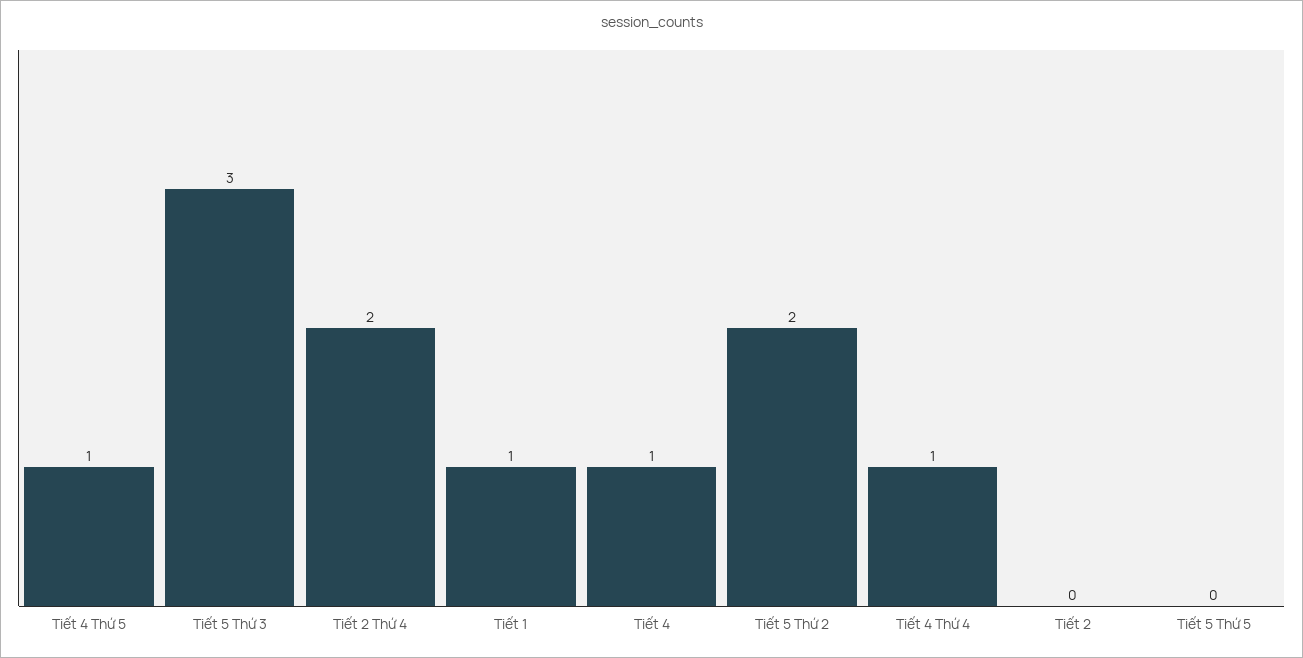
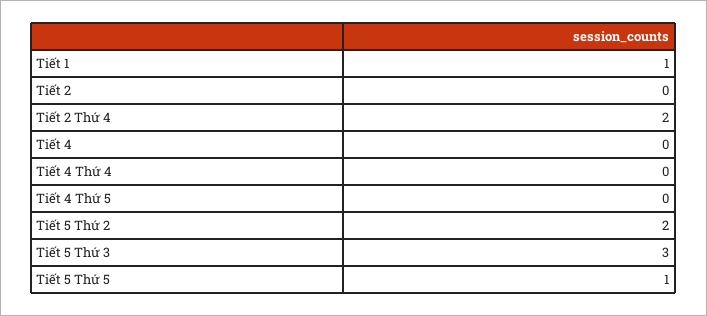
  {
-   "Tiết 4 Thứ 5": 1,
+   "Tiết 4 Thứ 5": 0,
    "Tiết 5 Thứ 3": 3,
    "Tiết 2 Thứ 4": 2,
    "Tiết 1": 1,
-   "Tiết 4": 1,
+   "Tiết 4": 0,
    "Tiết 5 Thứ 2": 2,
-   "Tiết 4 Thứ 4": 1,
+   "Tiết 4 Thứ 4": 0,
    "Tiết 2": 0,
-   "Tiết 5 Thứ 5": 0
+   "Tiết 5 Thứ 5": 1
  }

